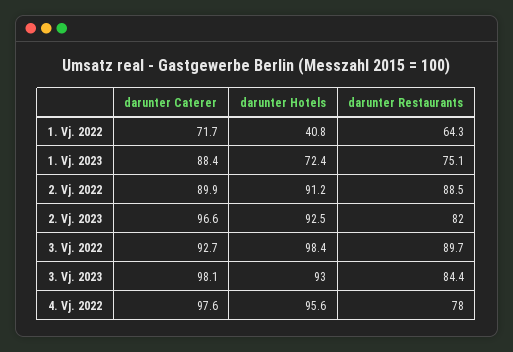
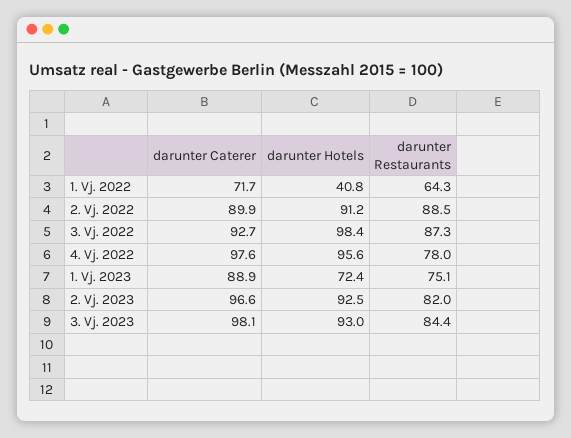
  {
    "darunter Caterer": {
      "1. Vj. 2022": 71.7,
-     "1. Vj. 2023": 88.4,
+     "1. Vj. 2023": 88.9,
      "2. Vj. 2022": 89.9,
      "2. Vj. 2023": 96.6,
      "3. Vj. 2022": 92.7,
      "3. Vj. 2023": 98.1,
      "4. Vj. 2022": 97.6
    },
    "darunter Hotels": {
      "1. Vj. 2022": 40.8,
      "1. Vj. 2023": 72.4,
      "2. Vj. 2022": 91.2,
      "2. Vj. 2023": 92.5,
      "3. Vj. 2022": 98.4,
      "3. Vj. 2023": 93,
      "4. Vj. 2022": 95.6
    },
    "darunter Restaurants": {
      "1. Vj. 2022": 64.3,
      "1. Vj. 2023": 75.1,
      "2. Vj. 2022": 88.5,
      "2. Vj. 2023": 82,
-     "3. Vj. 2022": 89.7,
+     "3. Vj. 2022": 87.3,
      "3. Vj. 2023": 84.4,
      "4. Vj. 2022": 78
    }
  }

